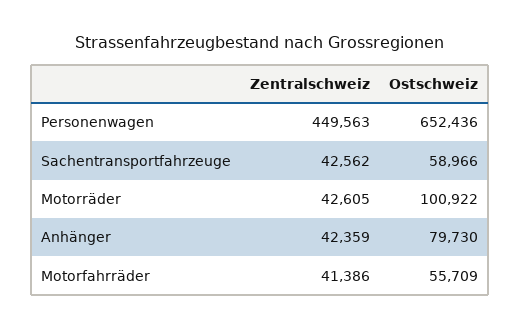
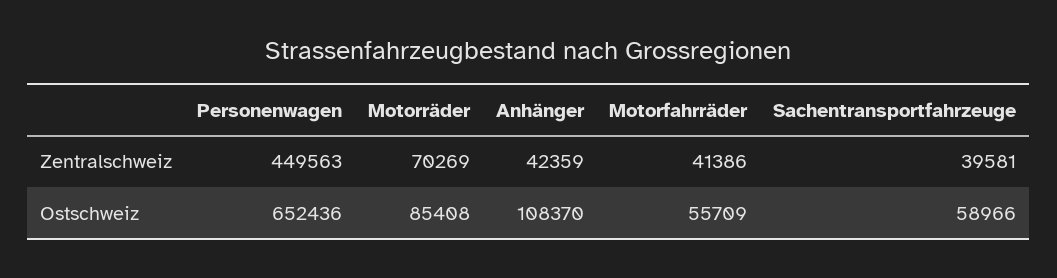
  {
    "Zentralschweiz": {
      "Personenwagen": 449563,
-     "Sachentransportfahrzeuge": 42562,
+     "Sachentransportfahrzeuge": 39581,
-     "Motorräder": 42605,
+     "Motorräder": 70269,
      "Anhänger": 42359,
      "Motorfahrräder": 41386
    },
    "Ostschweiz": {
      "Personenwagen": 652436,
      "Sachentransportfahrzeuge": 58966,
-     "Motorräder": 100922,
+     "Motorräder": 85408,
-     "Anhänger": 79730,
+     "Anhänger": 108370,
      "Motorfahrräder": 55709
    }
  }

